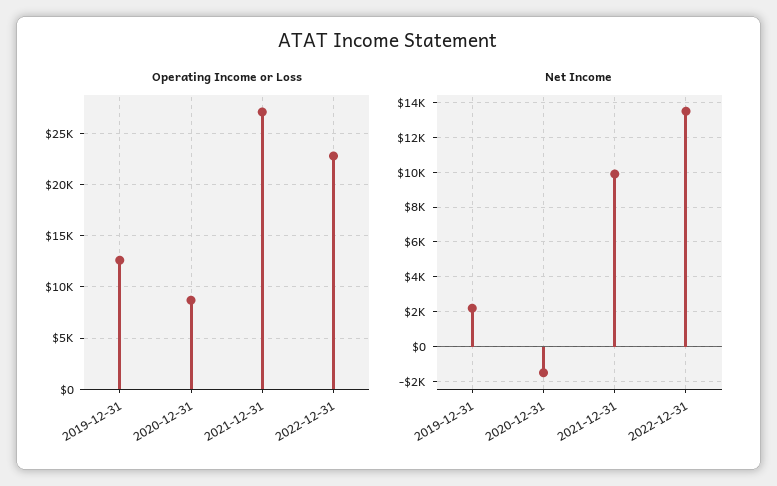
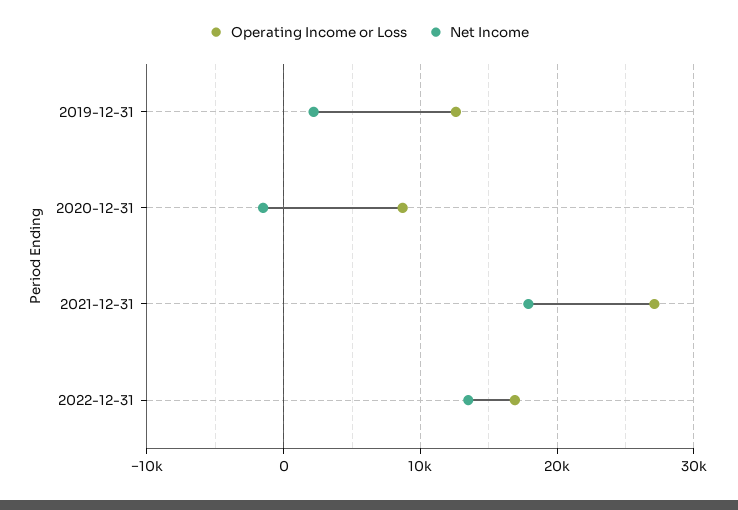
  {
    "Operating Income or Loss": {
      "2019-12-31": 13000,
      "2020-12-31": 9000,
      "2021-12-31": 27000,
-     "2022-12-31": 23000
+     "2022-12-31": 17000
    },
    "Net Income": {
      "2019-12-31": 2000,
      "2020-12-31": -1500,
-     "2021-12-31": 10000,
+     "2021-12-31": 18000,
      "2022-12-31": 13500
    }
  }

